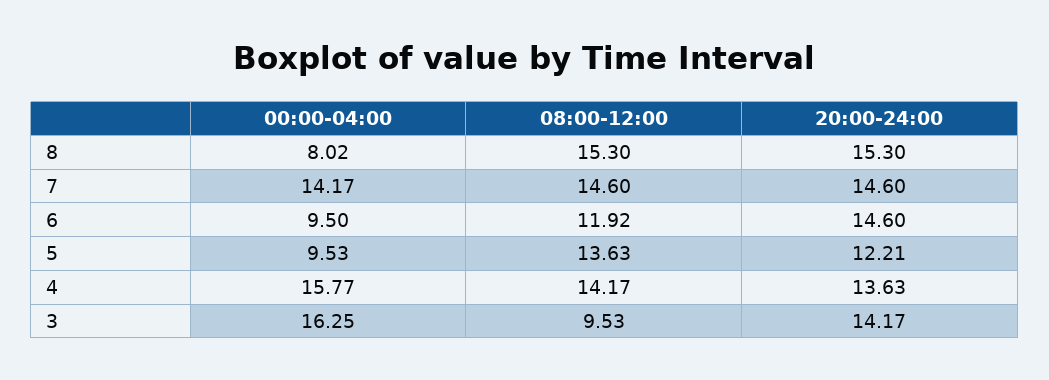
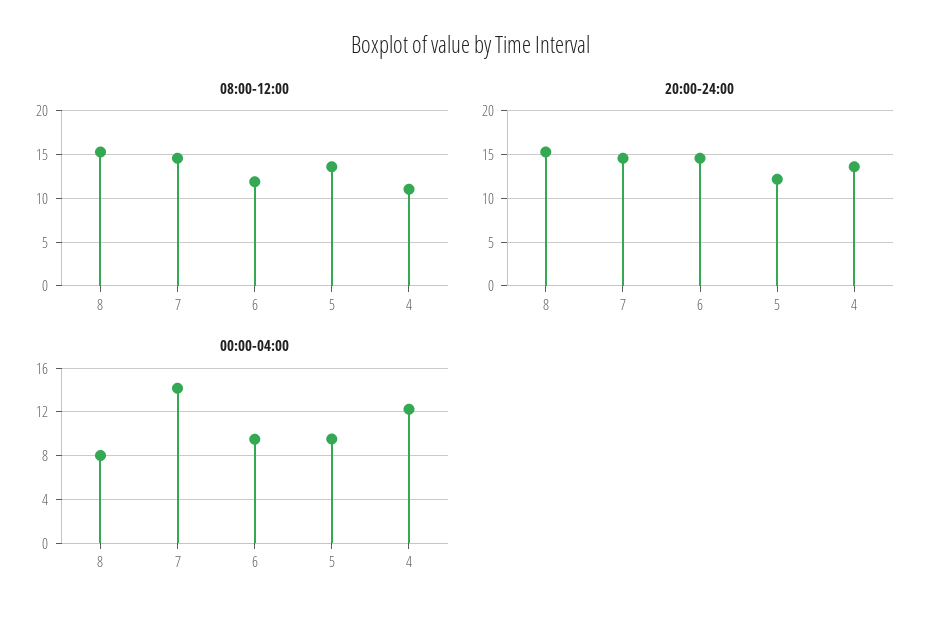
  {
    "00:00-04:00": {
      "8": 8.02,
      "7": 14.17,
      "6": 9.5,
      "5": 9.53,
-     "4": 15.77,
+     "4": 12
-     "3": 16.25
    },
    "08:00-12:00": {
      "8": 15.3,
      "7": 14.6,
      "6": 11.92,
      "5": 13.63,
-     "4": 14.17,
+     "4": 11
-     "3": 9.53
    },
    "20:00-24:00": {
      "8": 15.3,
      "7": 14.6,
      "6": 14.6,
      "5": 12.21,
-     "4": 13.63,
+     "4": 13.63
-     "3": 14.17
    }
  }

